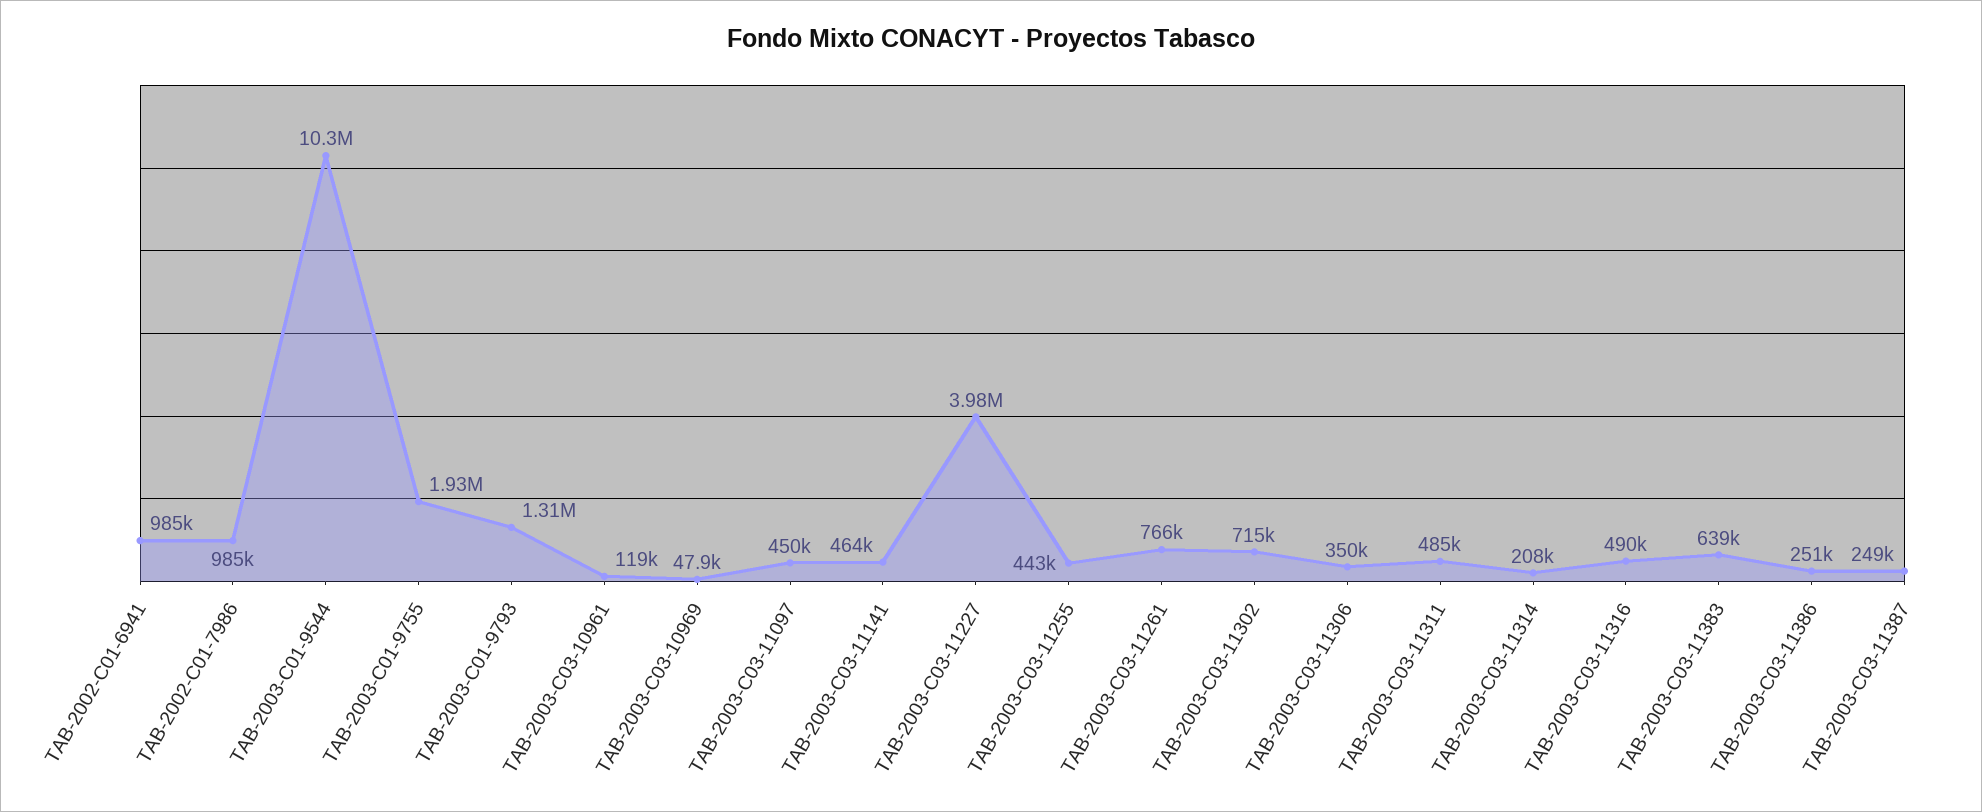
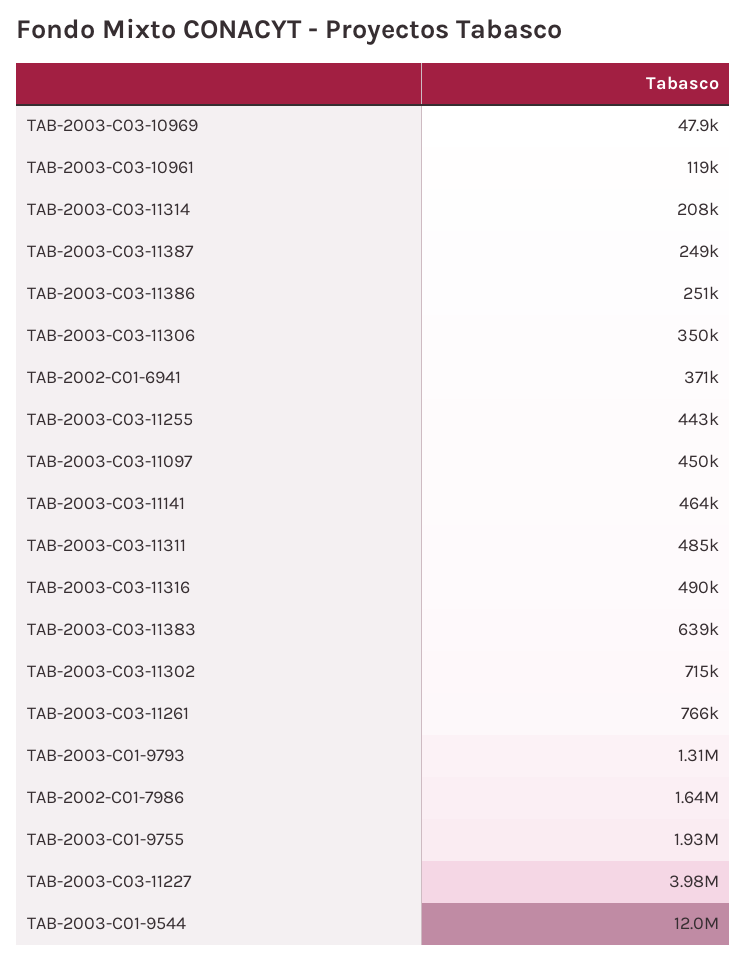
  {
-   "TAB-2002-C01-6941": 985000,
+   "TAB-2002-C01-6941": 371000,
-   "TAB-2002-C01-7986": 985000,
+   "TAB-2002-C01-7986": 1640000,
-   "TAB-2003-C01-9544": 10300000,
+   "TAB-2003-C01-9544": 12000000,
    "TAB-2003-C01-9755": 1930000,
    "TAB-2003-C01-9793": 1310000,
    "TAB-2003-C03-10961": 119000,
    "TAB-2003-C03-10969": 47900,
    "TAB-2003-C03-11097": 450000,
    "TAB-2003-C03-11141": 464000,
    "TAB-2003-C03-11227": 3980000,
    "TAB-2003-C03-11255": 443000,
    "TAB-2003-C03-11261": 766000,
    "TAB-2003-C03-11302": 715000,
    "TAB-2003-C03-11306": 350000,
    "TAB-2003-C03-11311": 485000,
    "TAB-2003-C03-11314": 208000,
    "TAB-2003-C03-11316": 490000,
    "TAB-2003-C03-11383": 639000,
    "TAB-2003-C03-11386": 251000,
    "TAB-2003-C03-11387": 249000
  }

